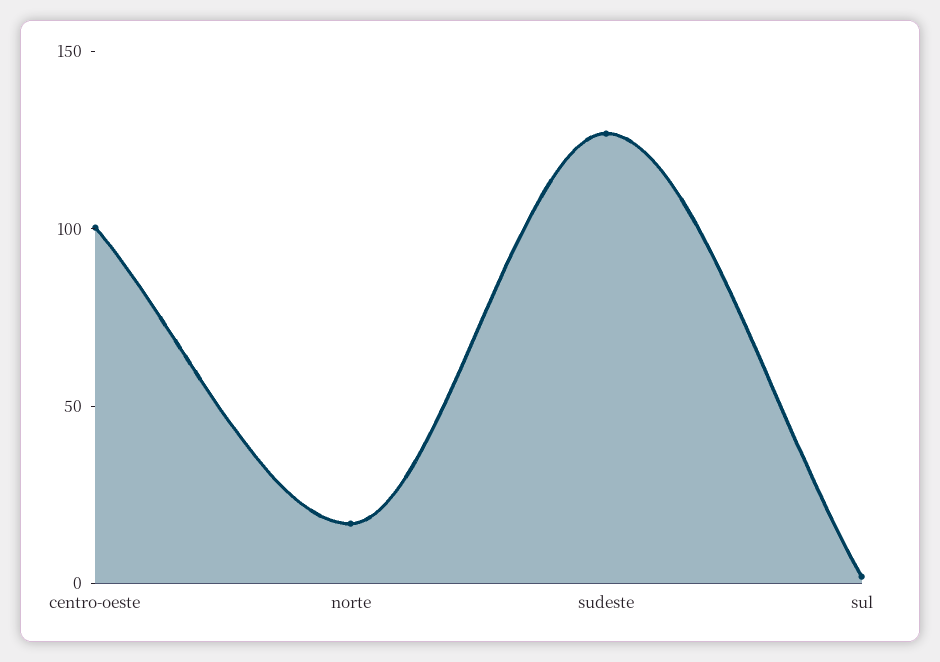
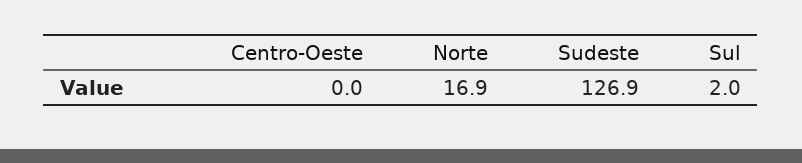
  {
-   "centro-oeste": 100,
+   "centro-oeste": 0,
    "norte": 16.9,
    "sudeste": 126.9,
    "sul": 2
  }

